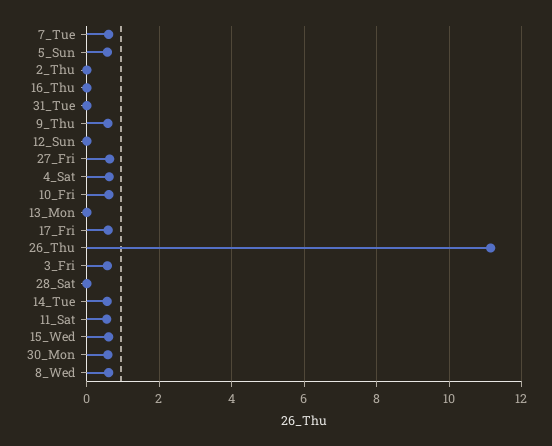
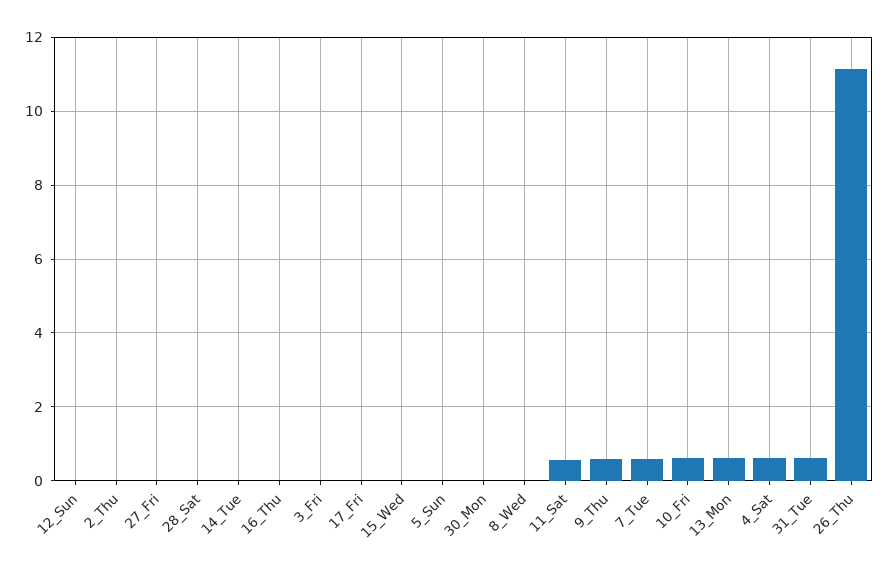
  {
    "7_Tue": 0.6,
-   "5_Sun": 0.6,
+   "5_Sun": 0,
    "2_Thu": 0,
    "16_Thu": 0,
-   "31_Tue": 0,
+   "31_Tue": 0.6,
    "9_Thu": 0.6,
    "12_Sun": 0,
-   "27_Fri": 0.6,
+   "27_Fri": 0,
    "4_Sat": 0.6,
    "10_Fri": 0.6,
-   "13_Mon": 0,
+   "13_Mon": 0.6,
-   "17_Fri": 0.6,
+   "17_Fri": 0,
    "26_Thu": 11.2,
-   "3_Fri": 0.6,
+   "3_Fri": 0,
    "28_Sat": 0,
-   "14_Tue": 0.6,
+   "14_Tue": 0,
    "11_Sat": 0.6,
-   "15_Wed": 0.6,
+   "15_Wed": 0,
-   "30_Mon": 0.6,
+   "30_Mon": 0,
-   "8_Wed": 0.6
+   "8_Wed": 0
  }

